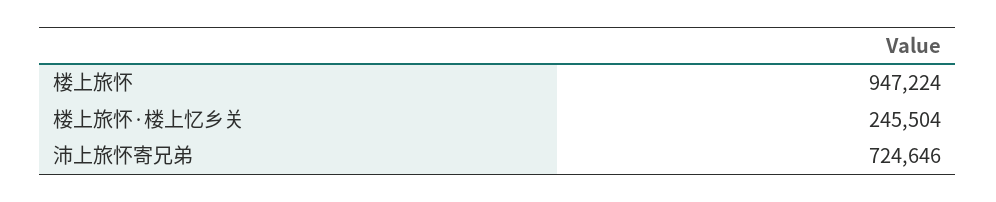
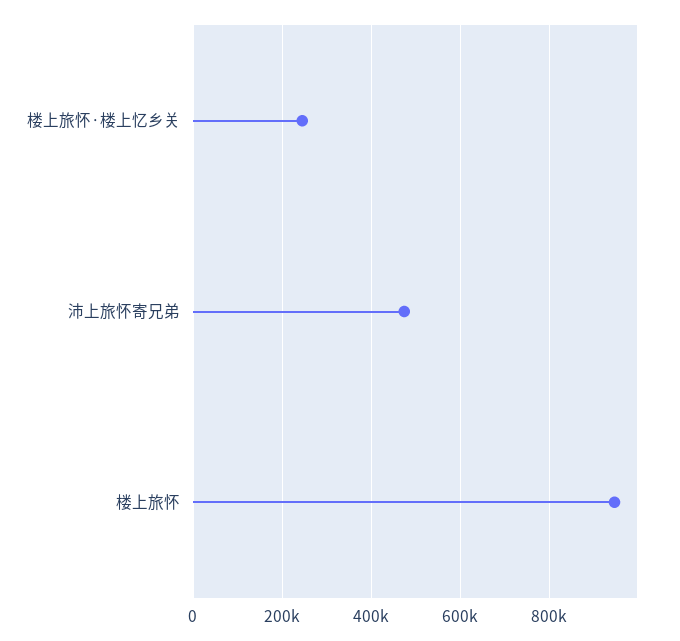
  {
    "楼上旅怀": 947224,
    "楼上旅怀·楼上忆乡关": 245504,
-   "沛上旅怀寄兄弟": 724646
+   "沛上旅怀寄兄弟": 480000
  }

